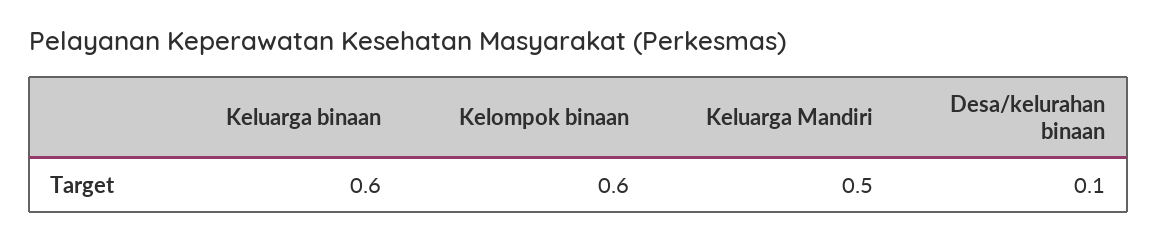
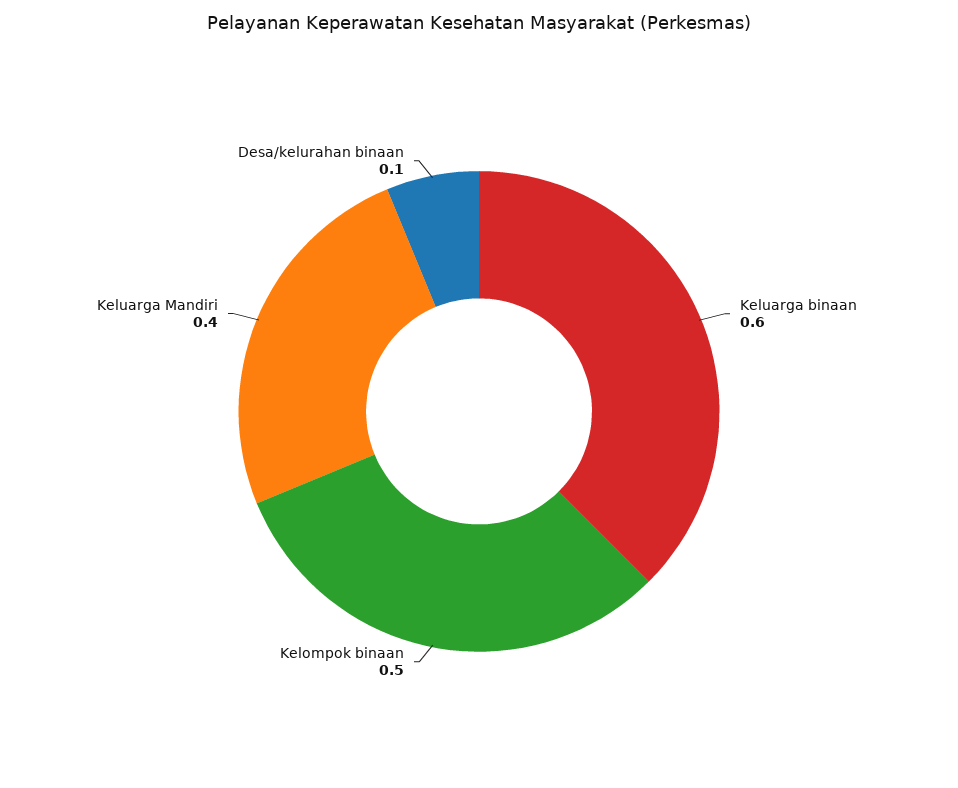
  {
    "Keluarga binaan": 0.6,
-   "Kelompok binaan": 0.6,
+   "Kelompok binaan": 0.5,
-   "Keluarga Mandiri": 0.5,
+   "Keluarga Mandiri": 0.4,
    "Desa/kelurahan binaan": 0.1
  }

